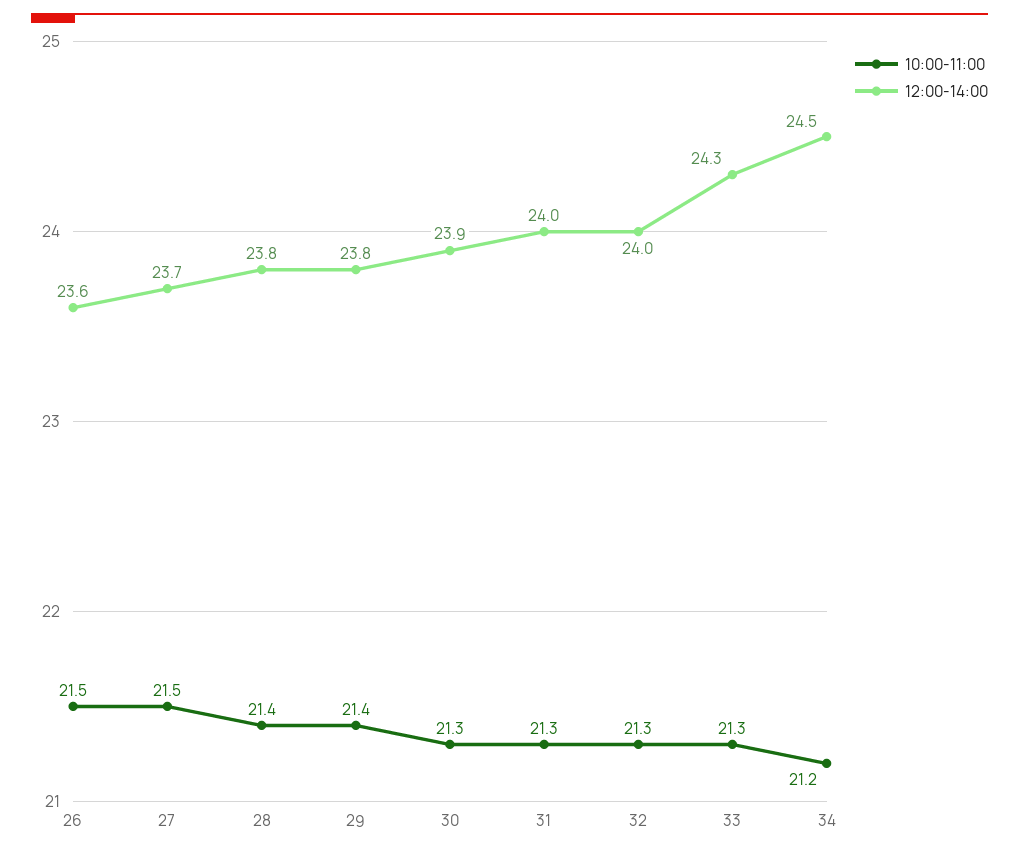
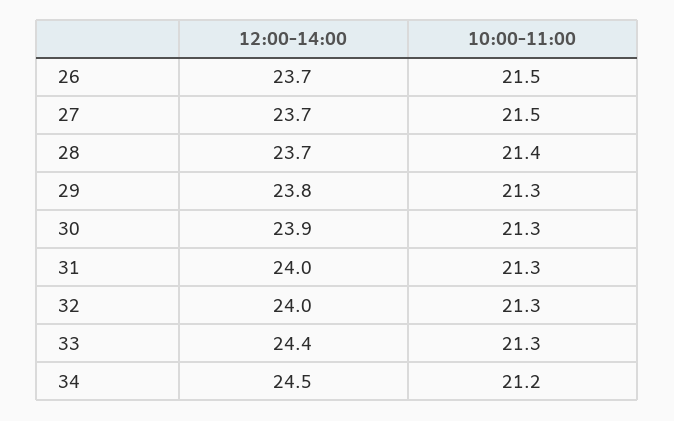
  {
    "10:00-11:00": {
      "26": 21.5,
      "27": 21.5,
      "28": 21.4,
-     "29": 21.4,
+     "29": 21.3,
      "30": 21.3,
      "31": 21.3,
      "32": 21.3,
      "33": 21.3,
      "34": 21.2
    },
    "12:00-14:00": {
-     "26": 23.6,
+     "26": 23.7,
      "27": 23.7,
-     "28": 23.8,
+     "28": 23.7,
      "29": 23.8,
      "30": 23.9,
      "31": 24,
      "32": 24,
-     "33": 24.3,
+     "33": 24.4,
      "34": 24.5
    }
  }

